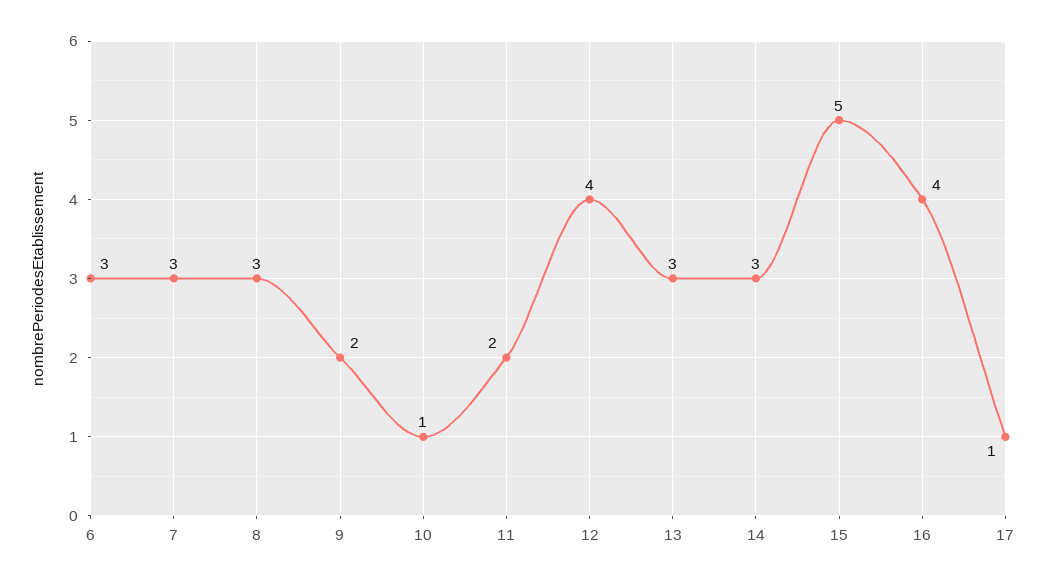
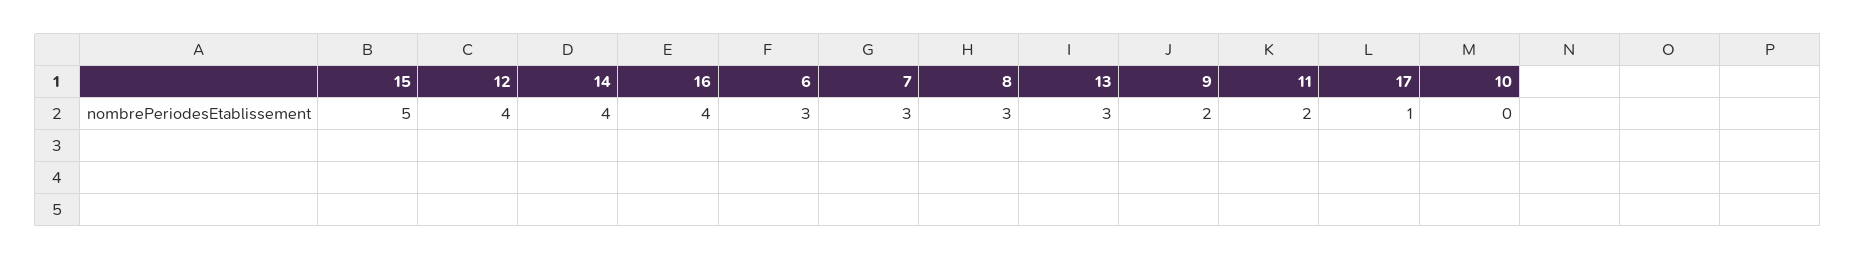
  {
    "6": 3,
    "7": 3,
    "8": 3,
    "9": 2,
-   "10": 1,
+   "10": 0,
    "11": 2,
    "12": 4,
    "13": 3,
-   "14": 3,
+   "14": 4,
    "15": 5,
    "16": 4,
    "17": 1
  }

